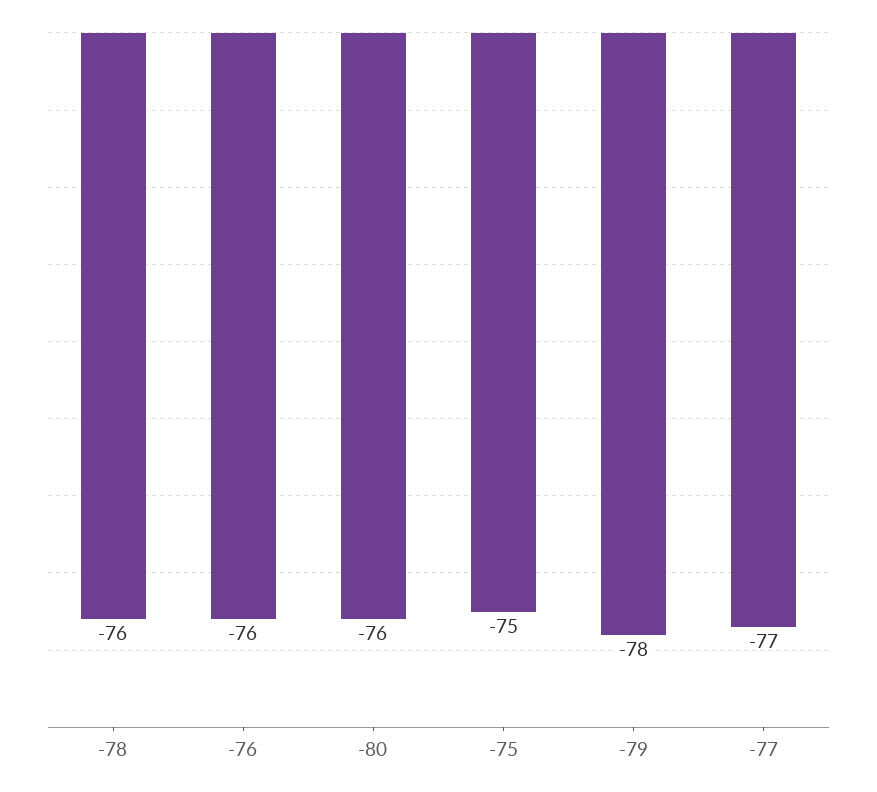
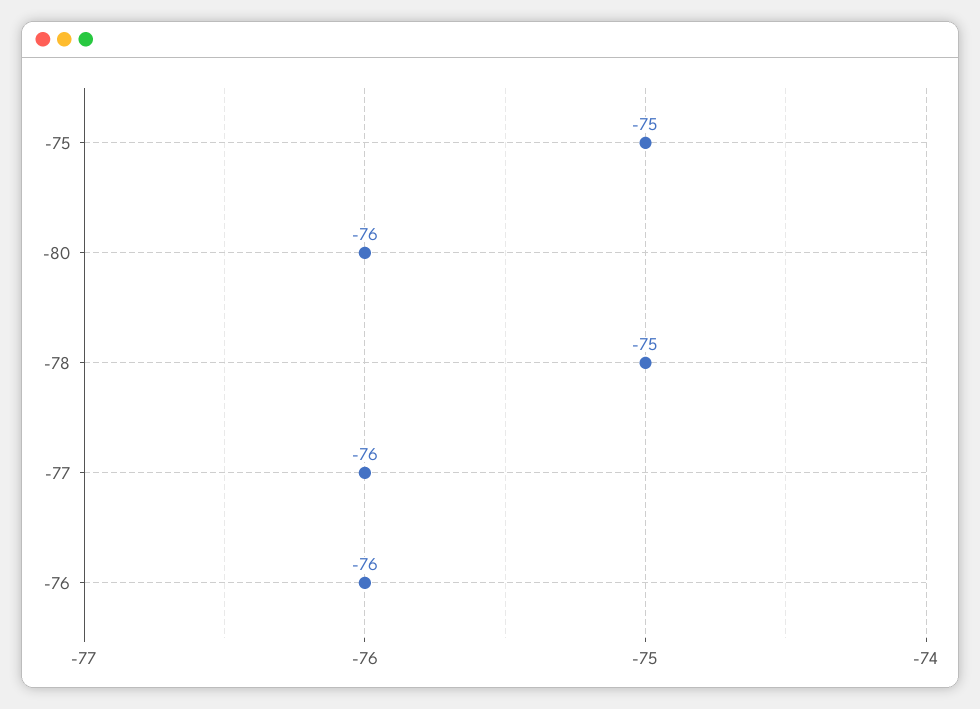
  {
-   "-78": -76,
+   "-78": -75,
    "-76": -76,
    "-80": -76,
    "-75": -75,
-   "-79": -78,
-   "-77": -77
+   "-77": -76
  }

